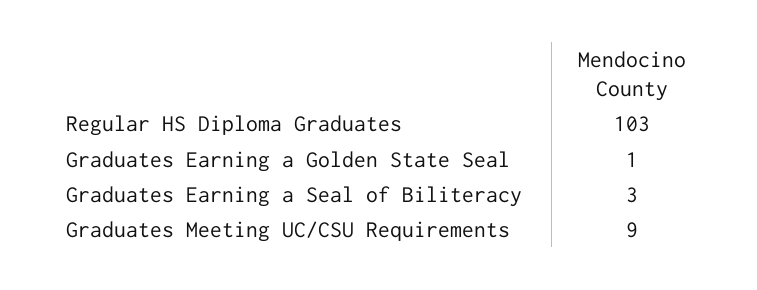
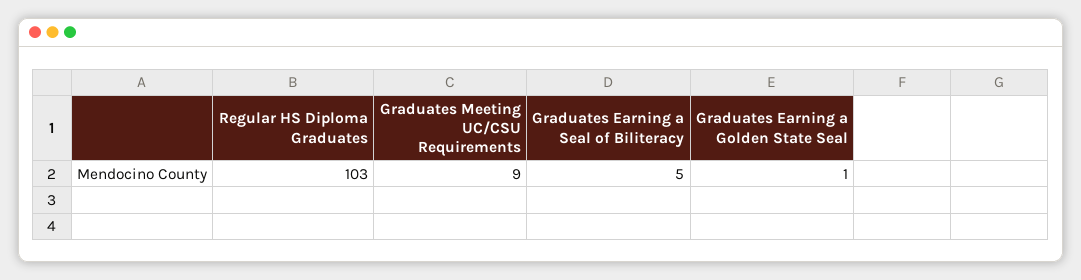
  {
    "Regular HS Diploma Graduates": 103,
    "Graduates Earning a Golden State Seal": 1,
-   "Graduates Earning a Seal of Biliteracy": 3,
+   "Graduates Earning a Seal of Biliteracy": 5,
    "Graduates Meeting UC/CSU Requirements": 9
  }

